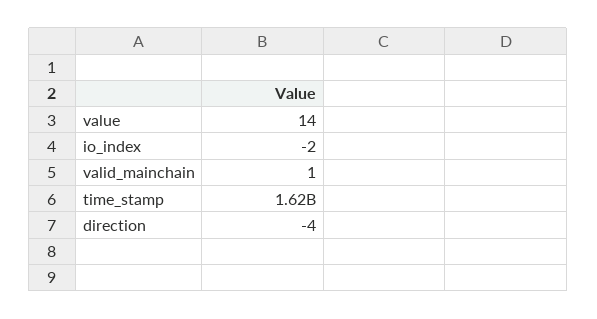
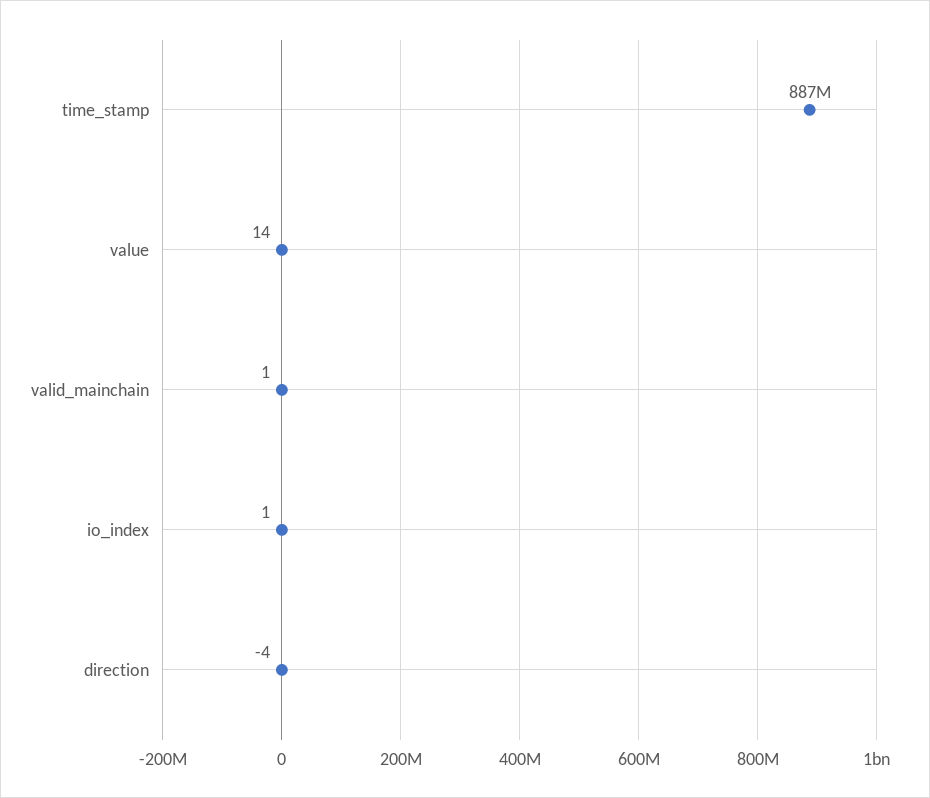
  {
    "value": 14,
-   "io_index": -2,
+   "io_index": 1,
    "valid_mainchain": 1,
-   "time_stamp": 1620000000,
+   "time_stamp": 887000000,
    "direction": -4
  }

